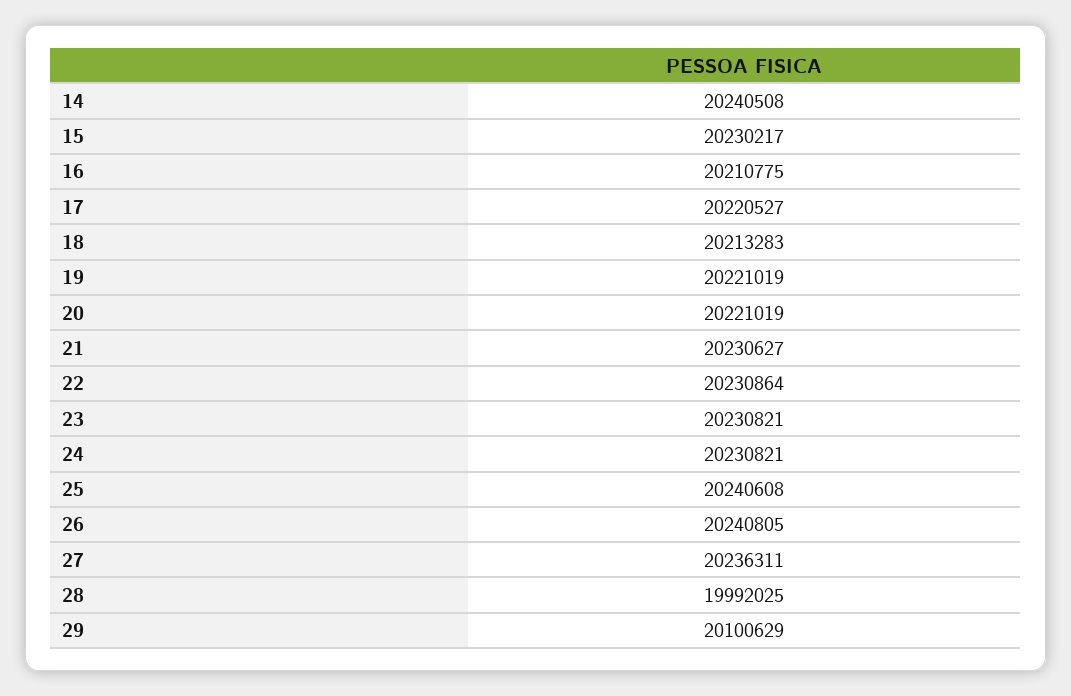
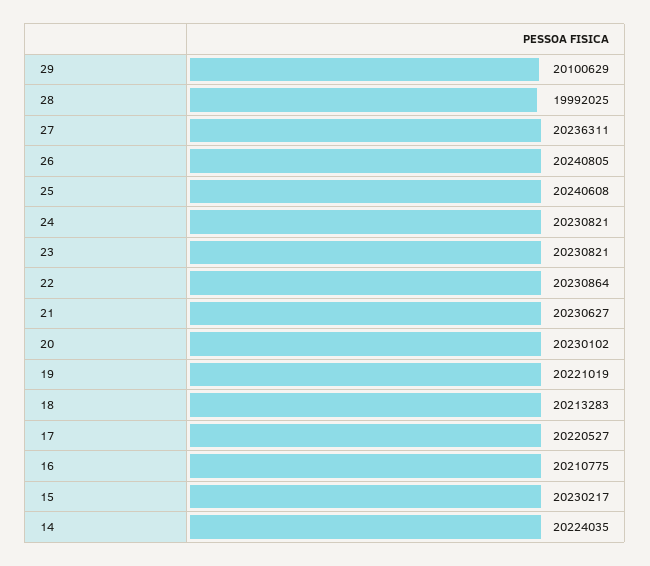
  {
-   "14": 20240508,
+   "14": 20224035,
    "15": 20230217,
    "16": 20210775,
    "17": 20220527,
    "18": 20213283,
    "19": 20221019,
-   "20": 20221019,
+   "20": 20230102,
    "21": 20230627,
    "22": 20230864,
    "23": 20230821,
    "24": 20230821,
    "25": 20240608,
    "26": 20240805,
    "27": 20236311,
    "28": 19992025,
    "29": 20100629
  }

